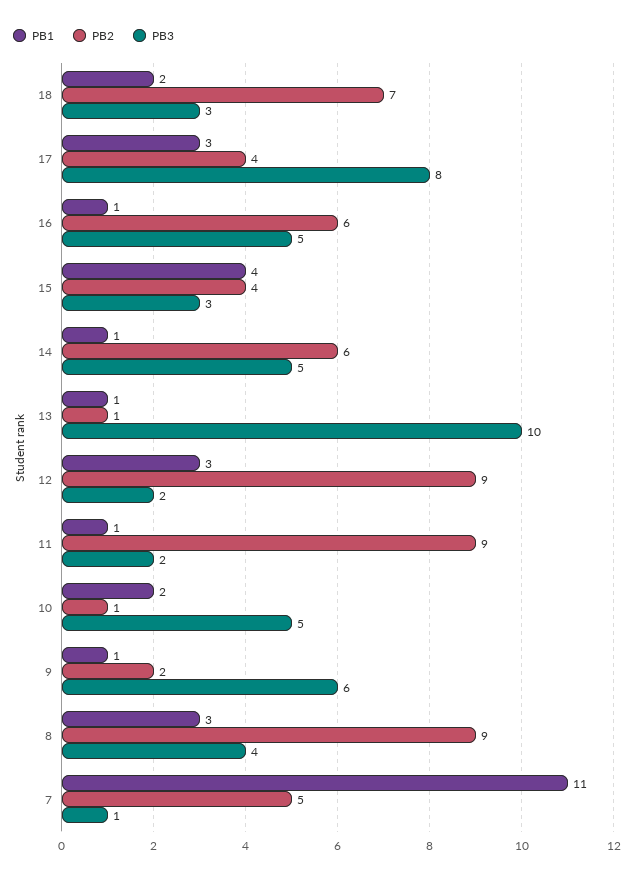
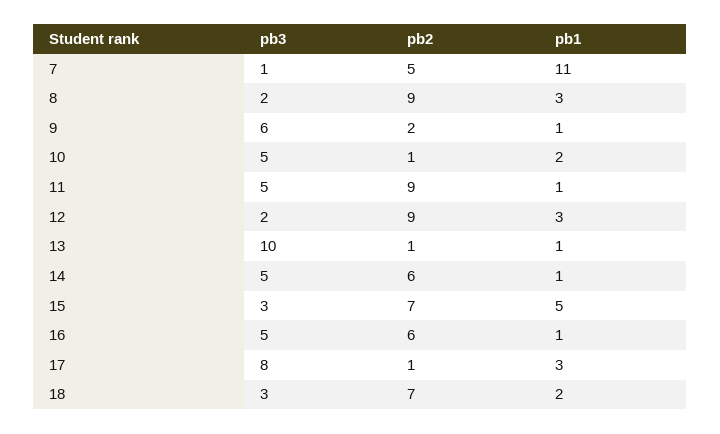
  {
    "PB1": {
      "18": 2,
      "17": 3,
      "16": 1,
-     "15": 4,
+     "15": 5,
      "14": 1,
      "13": 1,
      "12": 3,
      "11": 1,
      "10": 2,
      "9": 1,
      "8": 3,
      "7": 11
    },
    "PB2": {
      "18": 7,
-     "17": 4,
+     "17": 1,
      "16": 6,
-     "15": 4,
+     "15": 7,
      "14": 6,
      "13": 1,
      "12": 9,
      "11": 9,
      "10": 1,
      "9": 2,
      "8": 9,
      "7": 5
    },
    "PB3": {
      "18": 3,
      "17": 8,
      "16": 5,
      "15": 3,
      "14": 5,
      "13": 10,
      "12": 2,
-     "11": 2,
+     "11": 5,
      "10": 5,
      "9": 6,
-     "8": 4,
+     "8": 2,
      "7": 1
    }
  }

